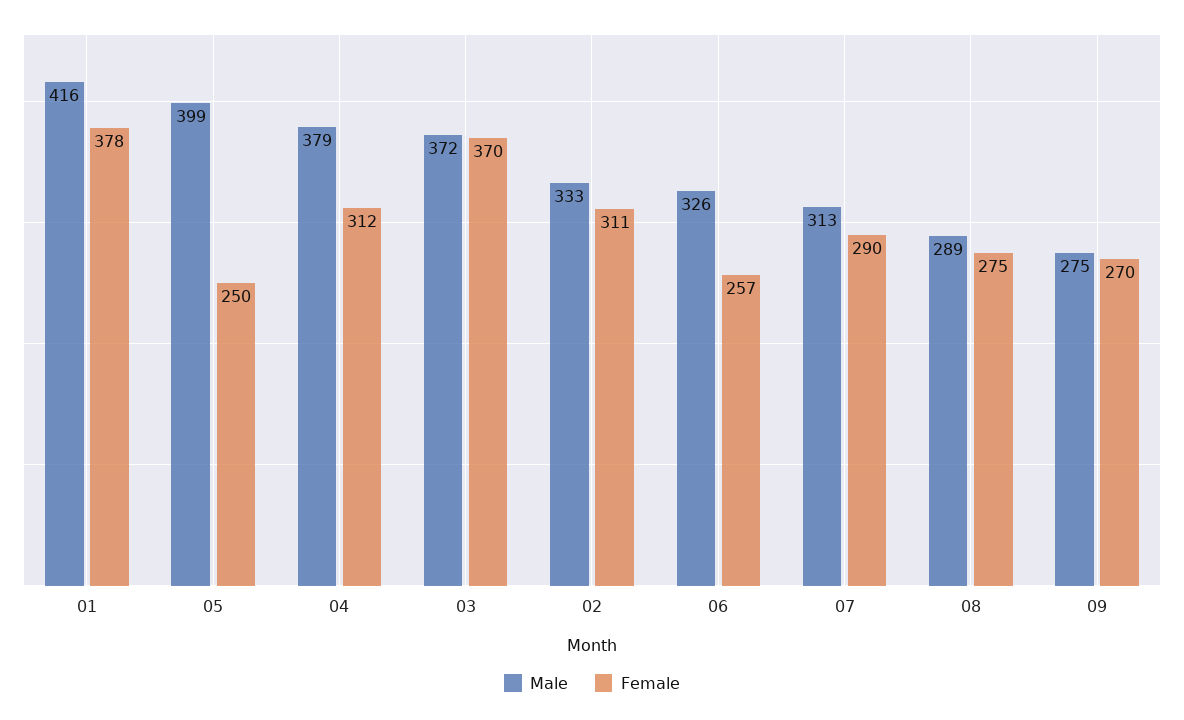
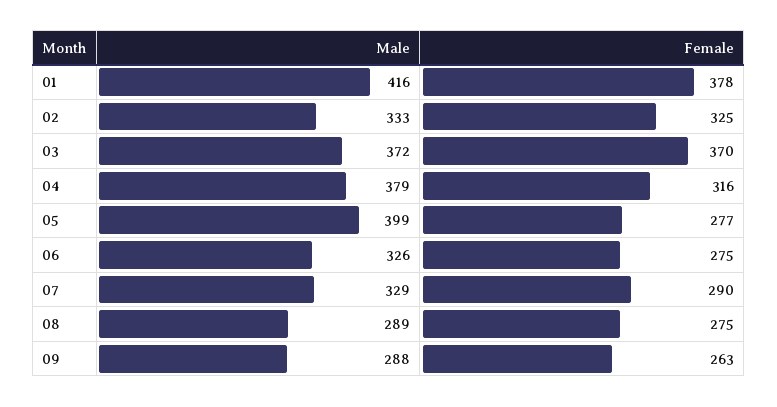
  {
    "Male": {
      "01": 416,
      "05": 399,
      "04": 379,
      "03": 372,
      "02": 333,
      "06": 326,
-     "07": 313,
+     "07": 329,
      "08": 289,
-     "09": 275
+     "09": 288
    },
    "Female": {
      "01": 378,
-     "05": 250,
+     "05": 277,
-     "04": 312,
+     "04": 316,
      "03": 370,
-     "02": 311,
+     "02": 325,
-     "06": 257,
+     "06": 275,
      "07": 290,
      "08": 275,
-     "09": 270
+     "09": 263
    }
  }

